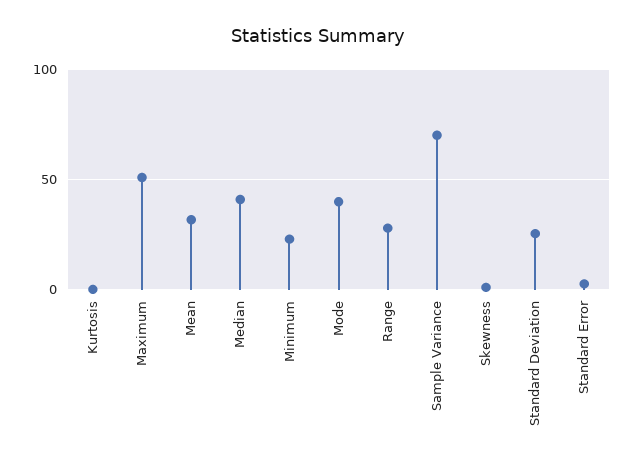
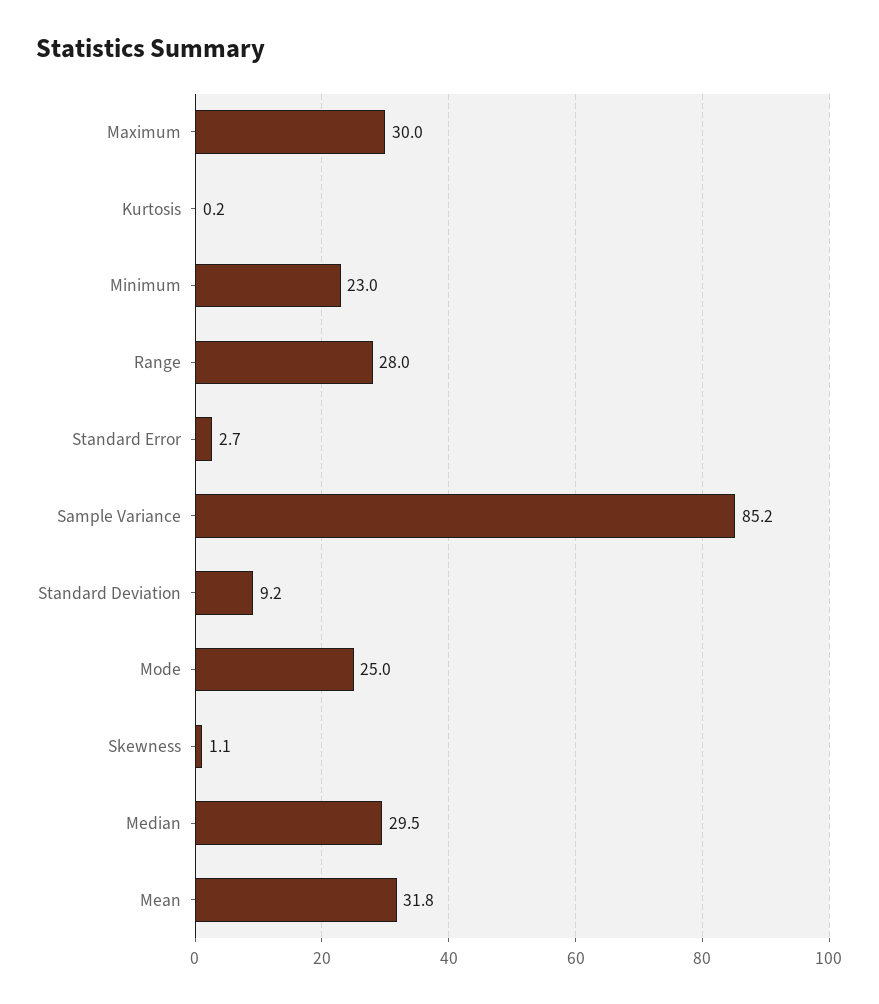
  {
    "Kurtosis": 0.2,
-   "Maximum": 50,
+   "Maximum": 30,
    "Mean": 31.8,
-   "Median": 40,
+   "Median": 29.5,
    "Minimum": 23,
-   "Mode": 40,
+   "Mode": 25,
    "Range": 28,
-   "Sample Variance": 70,
+   "Sample Variance": 85.2,
    "Skewness": 1.1,
-   "Standard Deviation": 25,
+   "Standard Deviation": 9.2,
    "Standard Error": 2.7
  }

